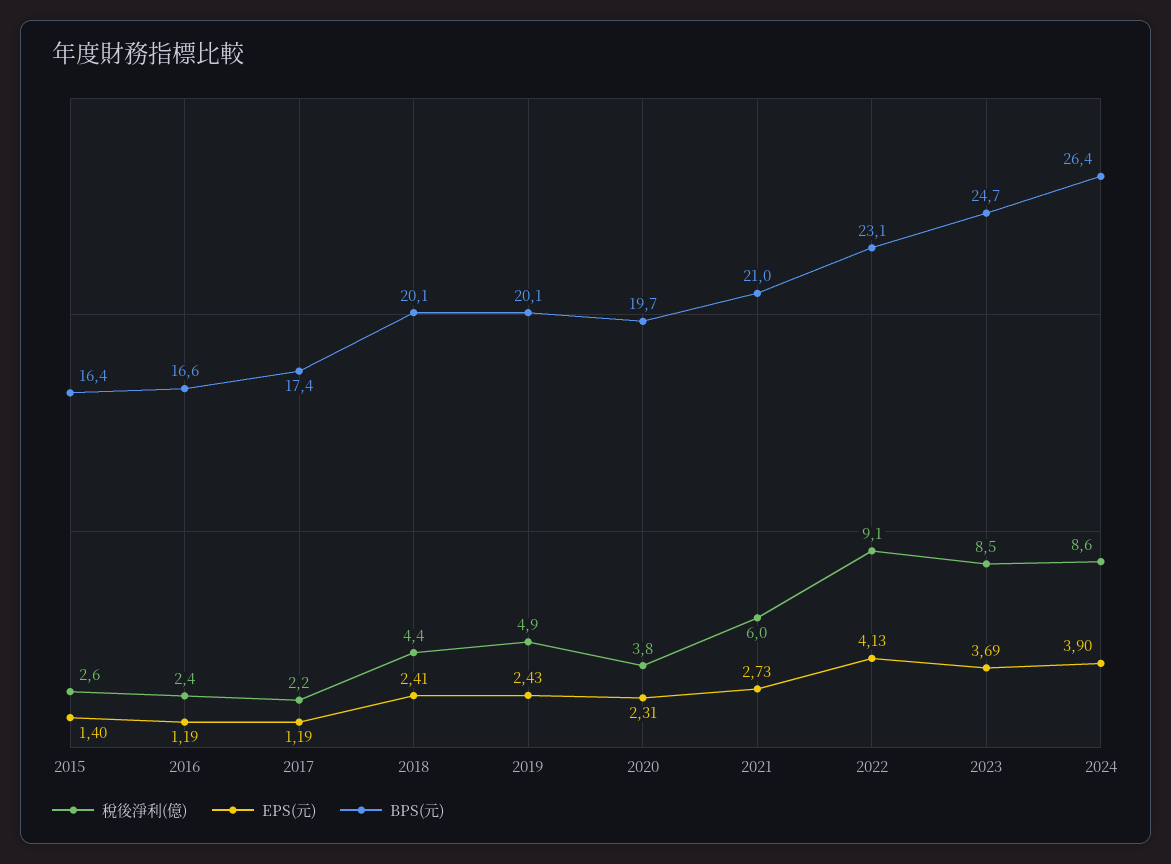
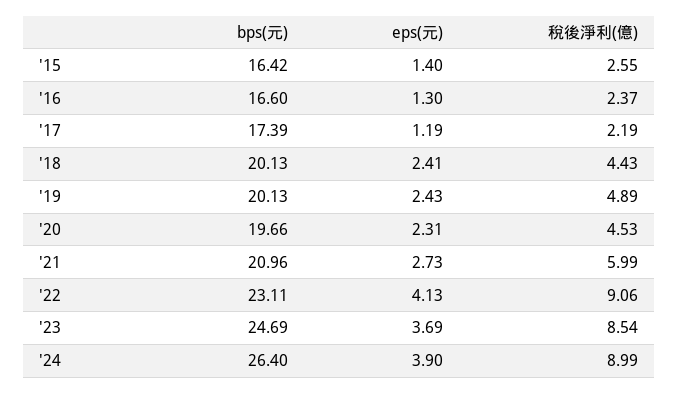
  {
    "稅後淨利(億)": {
      "2015": 2.55,
      "2016": 2.37,
      "2017": 2.19,
      "2018": 4.43,
      "2019": 4.89,
-     "2020": 3.8,
+     "2020": 4.53,
      "2021": 5.99,
      "2022": 9.06,
      "2023": 8.54,
-     "2024": 8.6
+     "2024": 8.99
    },
    "EPS(元)": {
      "2015": 1.4,
-     "2016": 1.19,
+     "2016": 1.3,
      "2017": 1.19,
      "2018": 2.41,
      "2019": 2.43,
      "2020": 2.31,
      "2021": 2.73,
      "2022": 4.13,
      "2023": 3.69,
      "2024": 3.9
    },
    "BPS(元)": {
      "2015": 16.42,
      "2016": 16.6,
      "2017": 17.39,
      "2018": 20.13,
      "2019": 20.13,
      "2020": 19.66,
      "2021": 20.96,
      "2022": 23.11,
      "2023": 24.69,
      "2024": 26.4
    }
  }

